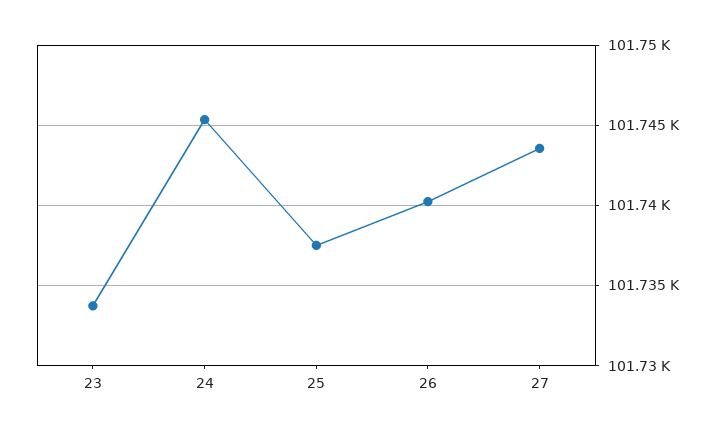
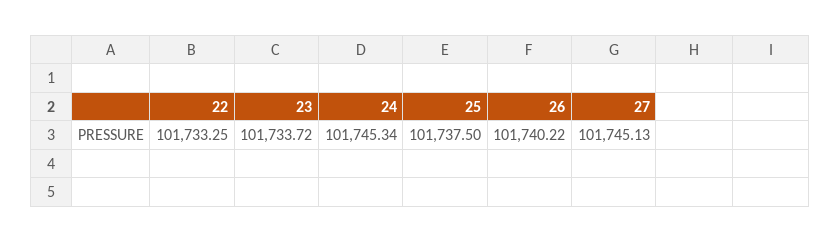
  {
    "23": 101733.72,
    "24": 101745.34,
    "25": 101737.5,
    "26": 101740.22,
-   "27": 101743.5
+   "27": 101745.13,
+   "22": 101733.25
  }

